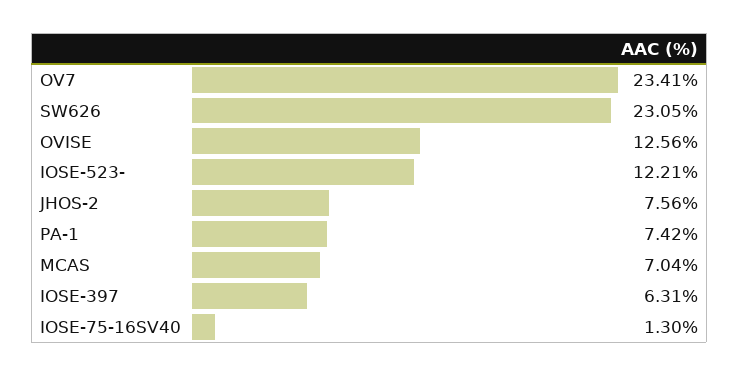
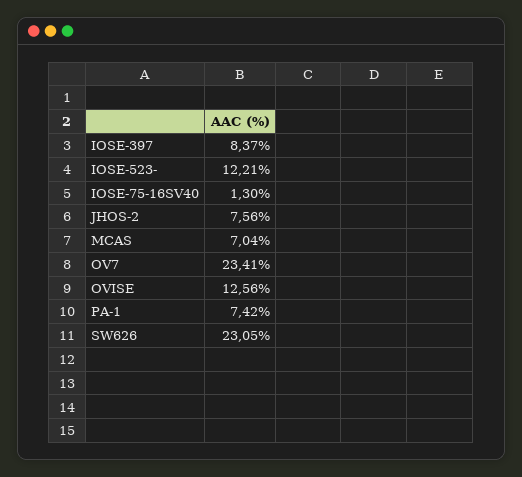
  {
    "OV7": 23.41,
    "SW626": 23.05,
    "OVISE": 12.56,
    "IOSE-523-": 12.21,
    "JHOS-2": 7.56,
    "PA-1": 7.42,
    "MCAS": 7.04,
-   "IOSE-397": 6.31,
+   "IOSE-397": 8.37,
    "IOSE-75-16SV40": 1.3
  }

